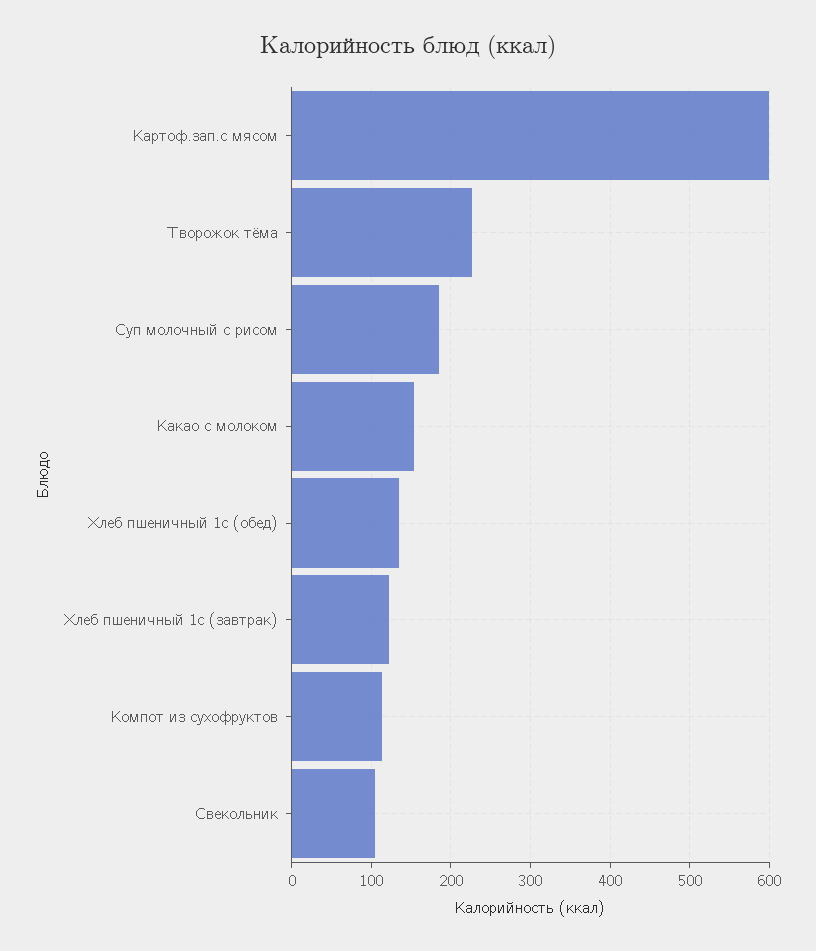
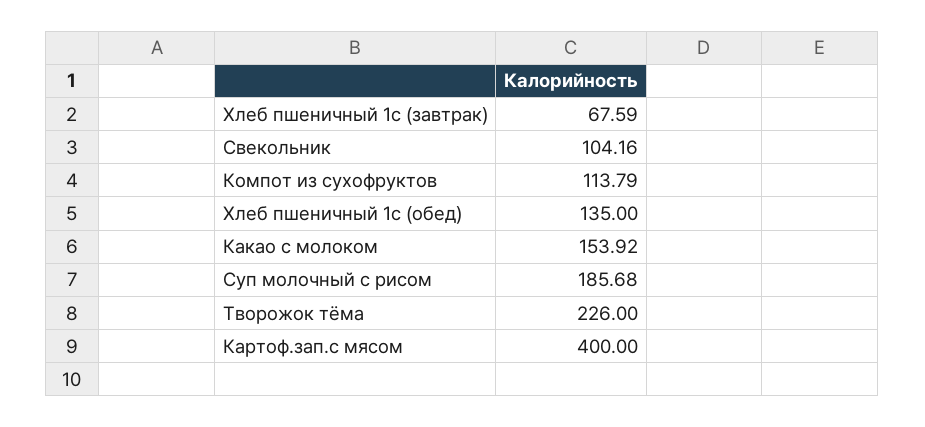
  {
-   "Картоф.зап.с мясом": 600,
+   "Картоф.зап.с мясом": 400,
    "Творожок тёма": 226,
    "Суп молочный с рисом": 185.68,
    "Какао с молоком": 153.92,
    "Хлеб пшеничный 1с (обед)": 135,
-   "Хлеб пшеничный 1с (завтрак)": 120,
+   "Хлеб пшеничный 1с (завтрак)": 67.59,
    "Компот из сухофруктов": 113.79,
    "Свекольник": 104.16
  }

